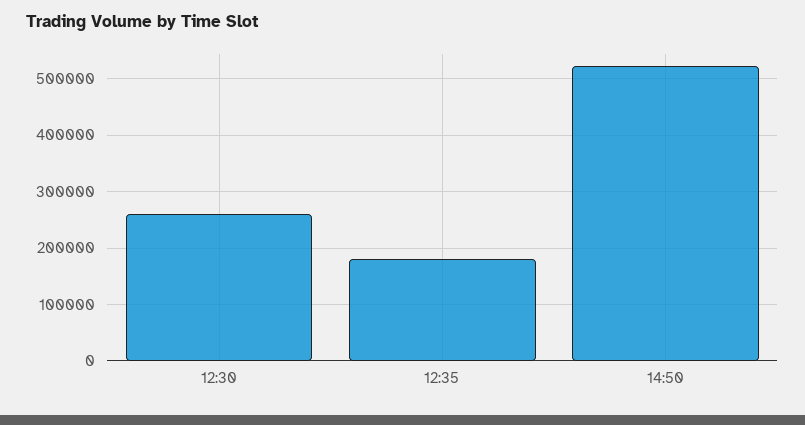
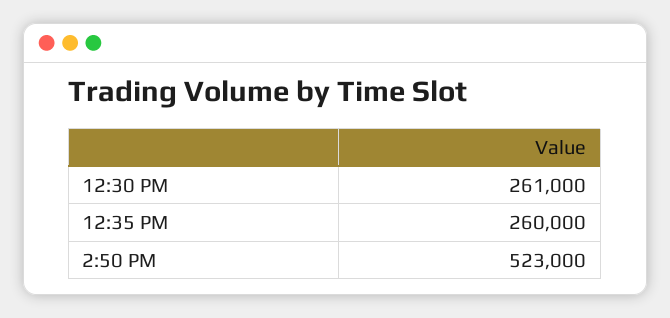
  {
    "12:30": 261000,
-   "12:35": 180000,
+   "12:35": 260000,
    "14:50": 523000
  }

